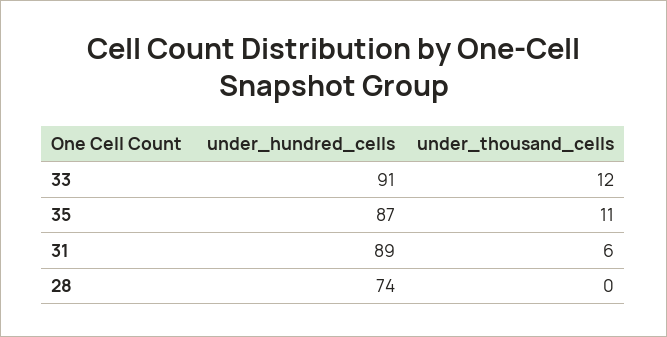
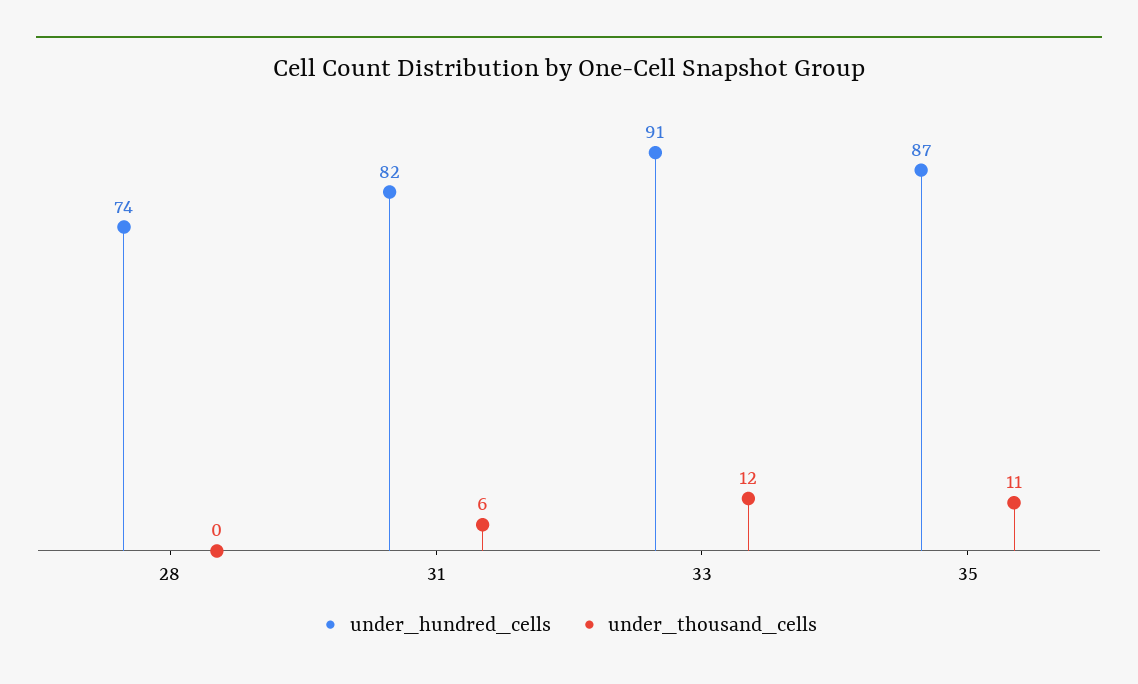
  {
    "under_hundred_cells": {
      "33": 91,
      "35": 87,
-     "31": 89,
+     "31": 82,
      "28": 74
    },
    "under_thousand_cells": {
      "33": 12,
      "35": 11,
      "31": 6,
      "28": 0
    }
  }

